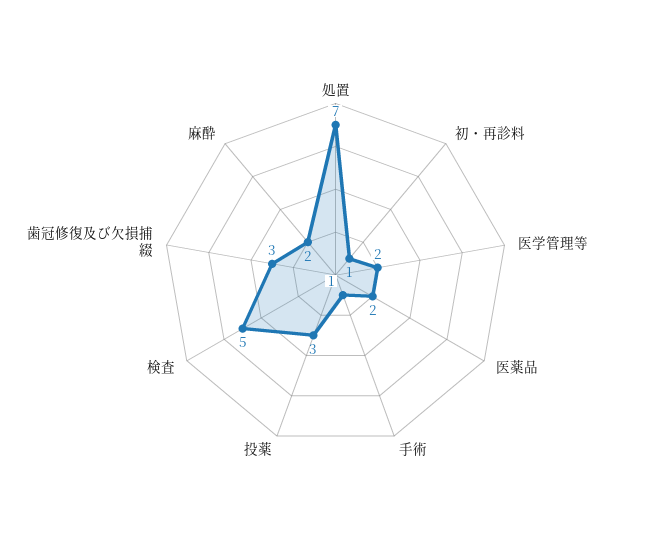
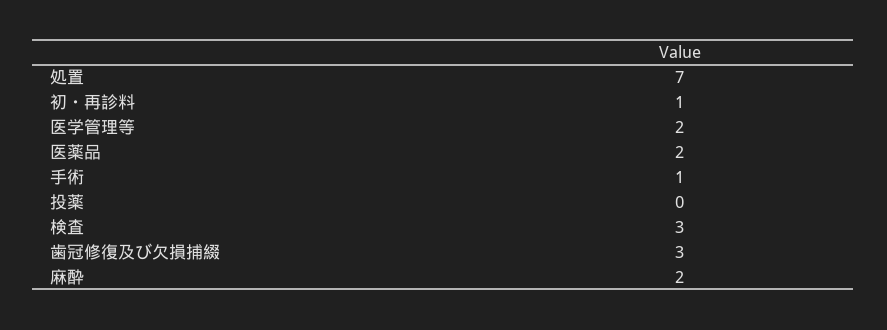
  {
    "処置": 7,
    "初・再診料": 1,
    "医学管理等": 2,
    "医薬品": 2,
    "手術": 1,
-   "投薬": 3,
+   "投薬": 0,
-   "検査": 5,
+   "検査": 3,
    "歯冠修復及び欠損捕綴": 3,
    "麻酔": 2
  }

